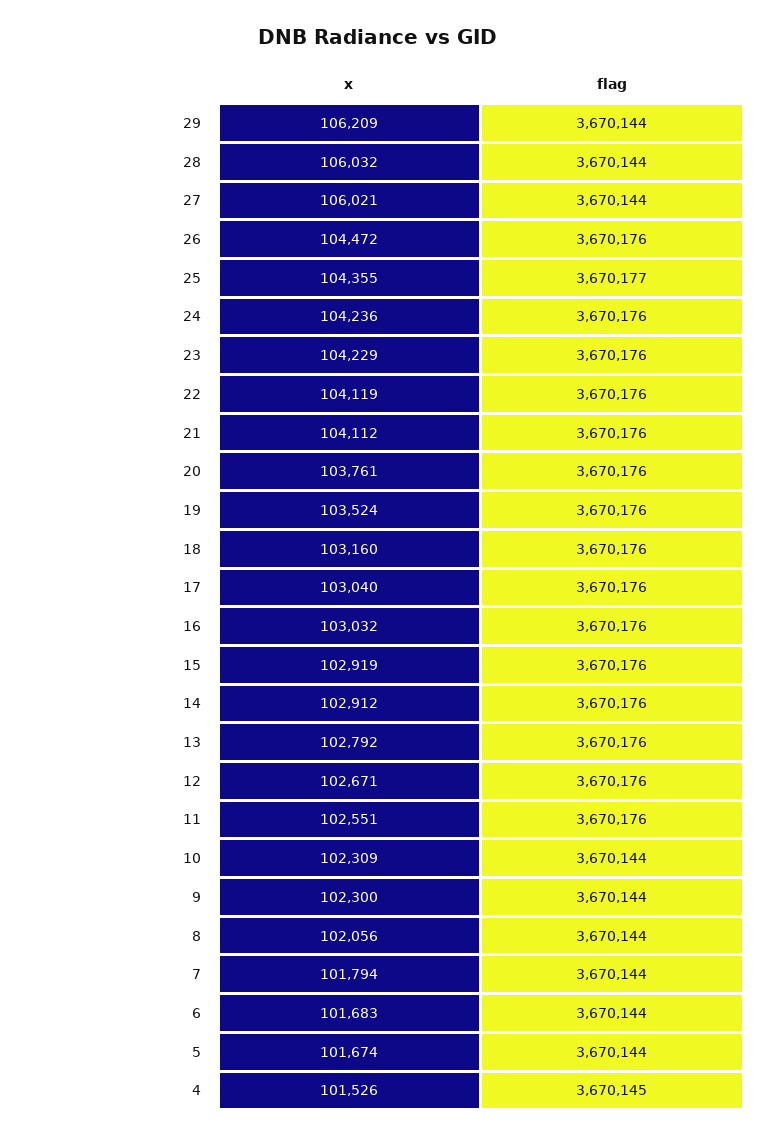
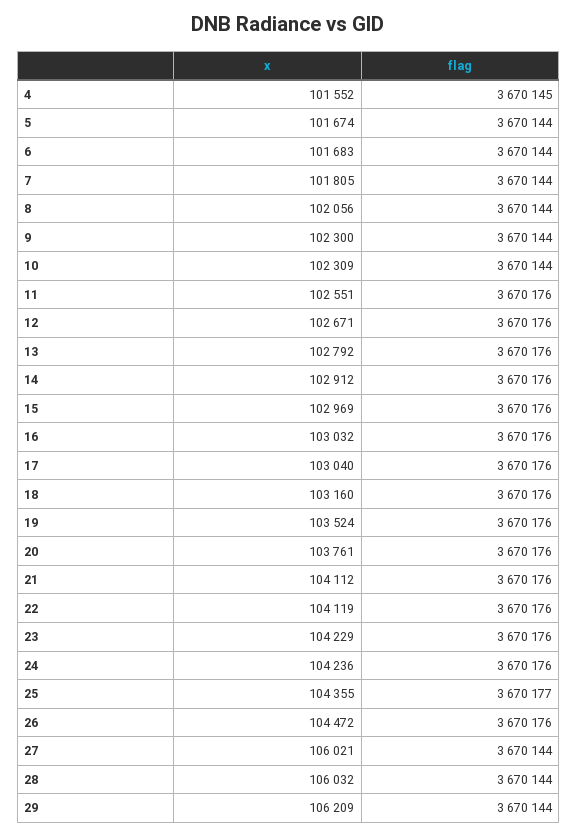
  {
    "x": {
      "29": 106209,
      "28": 106032,
      "27": 106021,
      "26": 104472,
      "25": 104355,
      "24": 104236,
      "23": 104229,
      "22": 104119,
      "21": 104112,
      "20": 103761,
      "19": 103524,
      "18": 103160,
      "17": 103040,
      "16": 103032,
-     "15": 102919,
+     "15": 102969,
      "14": 102912,
      "13": 102792,
      "12": 102671,
      "11": 102551,
      "10": 102309,
      "9": 102300,
      "8": 102056,
-     "7": 101794,
+     "7": 101805,
      "6": 101683,
      "5": 101674,
-     "4": 101526
+     "4": 101552
    },
    "flag": {
      "29": 3670144,
      "28": 3670144,
      "27": 3670144,
      "26": 3670176,
      "25": 3670177,
      "24": 3670176,
      "23": 3670176,
      "22": 3670176,
      "21": 3670176,
      "20": 3670176,
      "19": 3670176,
      "18": 3670176,
      "17": 3670176,
      "16": 3670176,
      "15": 3670176,
      "14": 3670176,
      "13": 3670176,
      "12": 3670176,
      "11": 3670176,
      "10": 3670144,
      "9": 3670144,
      "8": 3670144,
      "7": 3670144,
      "6": 3670144,
      "5": 3670144,
      "4": 3670145
    }
  }

